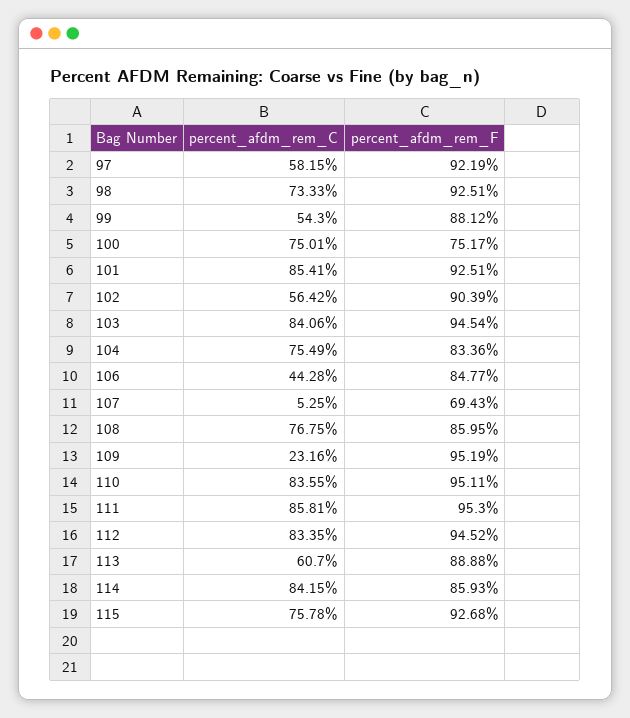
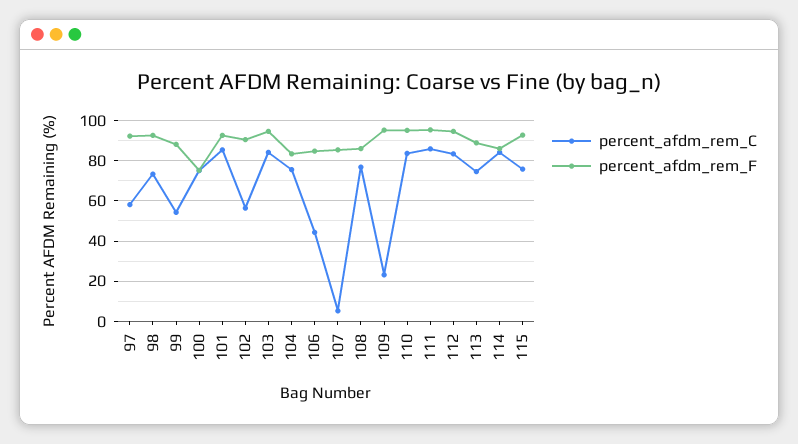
  {
    "percent_afdm_rem_C": {
      "97": 58.15,
      "98": 73.33,
      "99": 54.3,
      "100": 75.01,
      "101": 85.41,
      "102": 56.42,
      "103": 84.06,
      "104": 75.49,
      "106": 44.28,
      "107": 5.25,
      "108": 76.75,
      "109": 23.16,
      "110": 83.55,
      "111": 85.81,
      "112": 83.35,
-     "113": 60.7,
+     "113": 75,
      "114": 84.15,
      "115": 75.78
    },
    "percent_afdm_rem_F": {
      "97": 92.19,
      "98": 92.51,
      "99": 88.12,
      "100": 75.17,
      "101": 92.51,
      "102": 90.39,
      "103": 94.54,
      "104": 83.36,
      "106": 84.77,
-     "107": 69.43,
+     "107": 85,
      "108": 85.95,
      "109": 95.19,
      "110": 95.11,
      "111": 95.3,
      "112": 94.52,
      "113": 88.88,
      "114": 85.93,
      "115": 92.68
    }
  }

